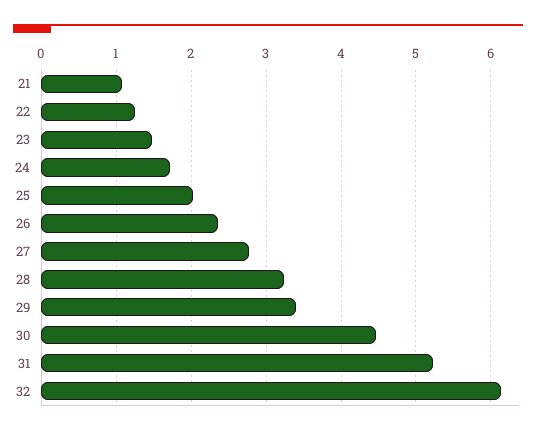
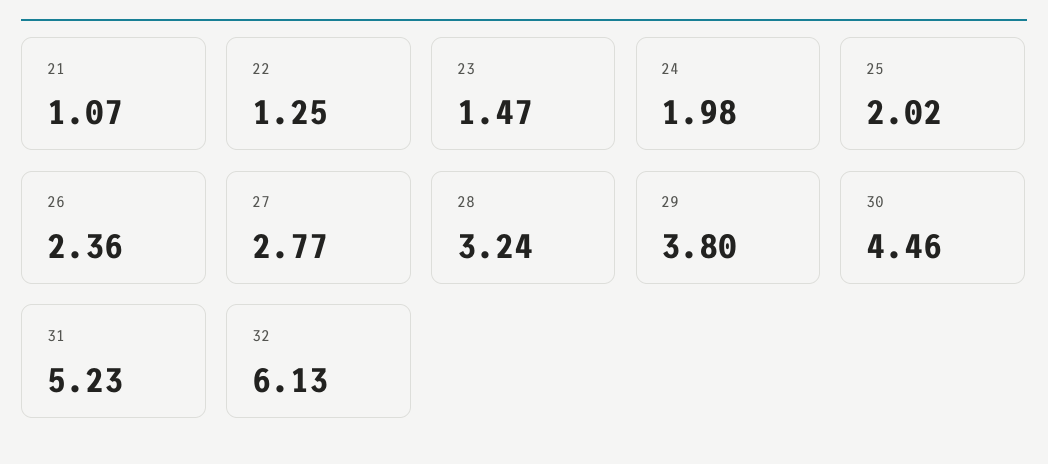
  {
    "21": 1.07,
    "22": 1.25,
    "23": 1.47,
-   "24": 1.7,
+   "24": 1.98,
    "25": 2.02,
    "26": 2.36,
    "27": 2.77,
    "28": 3.24,
-   "29": 3.4,
+   "29": 3.8,
    "30": 4.46,
    "31": 5.23,
    "32": 6.13
  }

